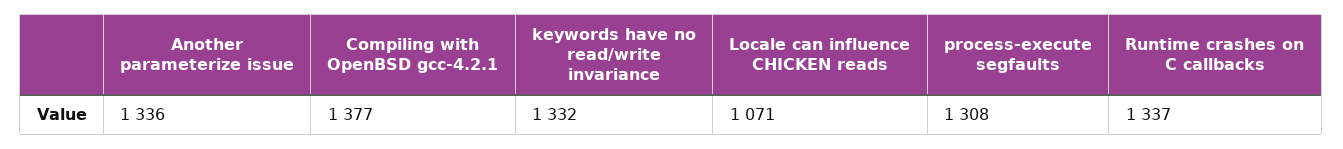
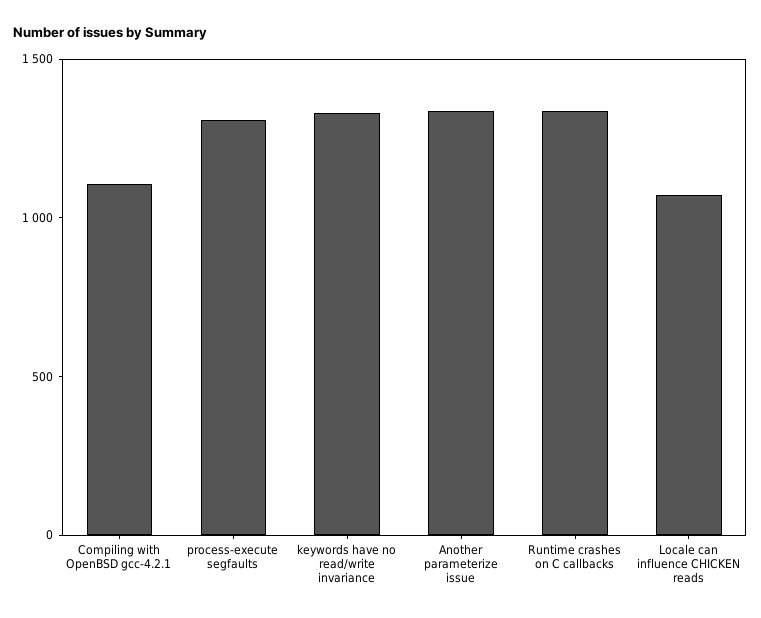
  {
    "Another parameterize issue": 1336,
-   "Compiling with OpenBSD gcc-4.2.1": 1377,
+   "Compiling with OpenBSD gcc-4.2.1": 1100,
    "keywords have no read/write invariance": 1332,
    "Locale can influence CHICKEN reads": 1071,
    "process-execute segfaults": 1308,
    "Runtime crashes on C callbacks": 1337
  }

